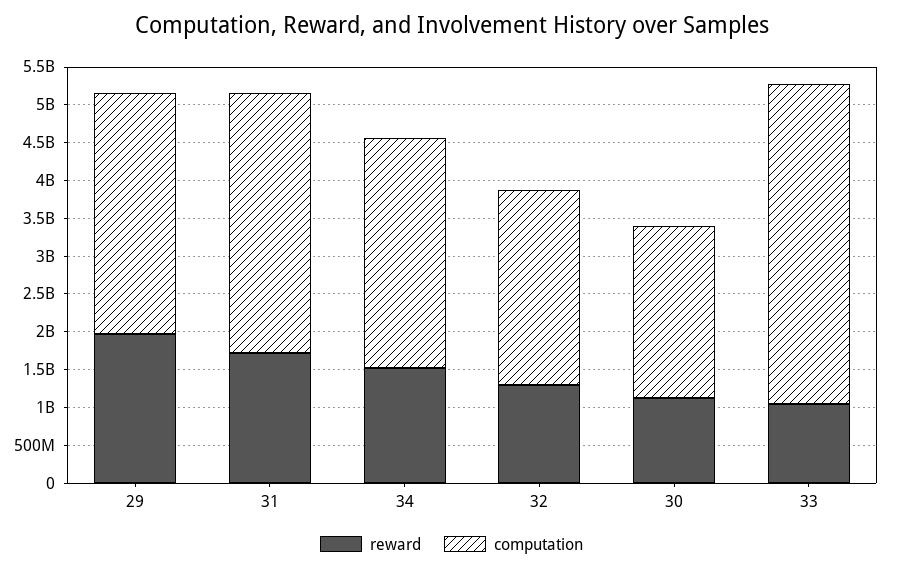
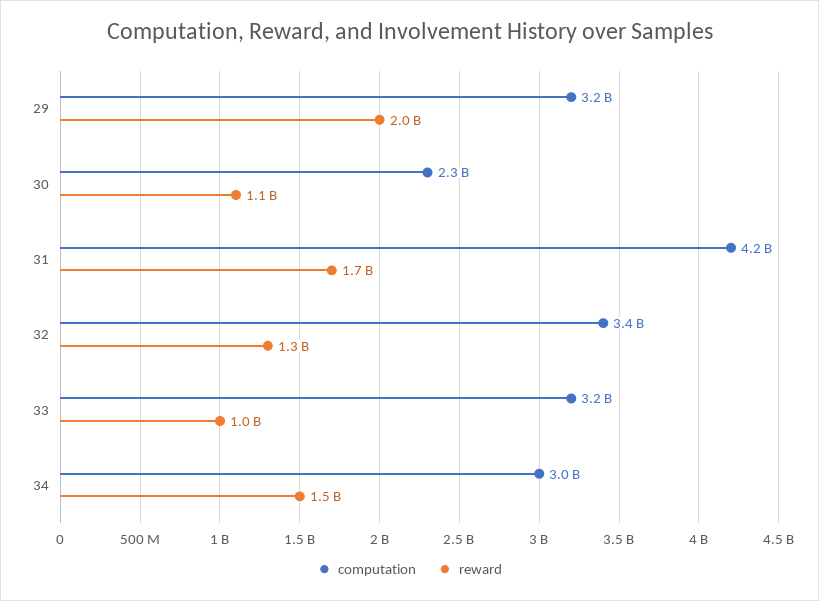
  {
    "reward": {
      "29": 2000000000,
      "31": 1700000000,
      "34": 1500000000,
      "32": 1300000000,
      "30": 1100000000,
      "33": 1000000000
    },
    "computation": {
      "29": 3200000000,
-     "31": 3500000000,
+     "31": 4200000000,
      "34": 3000000000,
-     "32": 2500000000,
+     "32": 3400000000,
      "30": 2300000000,
-     "33": 4250000000
+     "33": 3200000000
    }
  }

